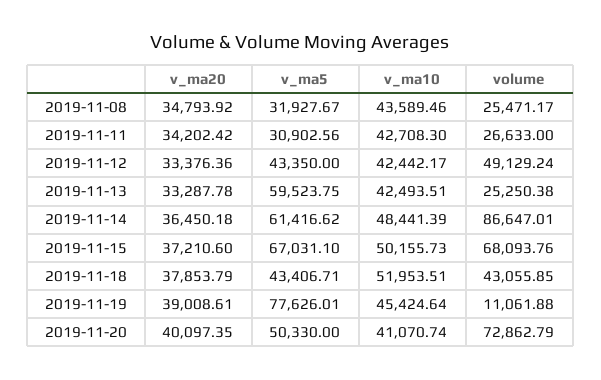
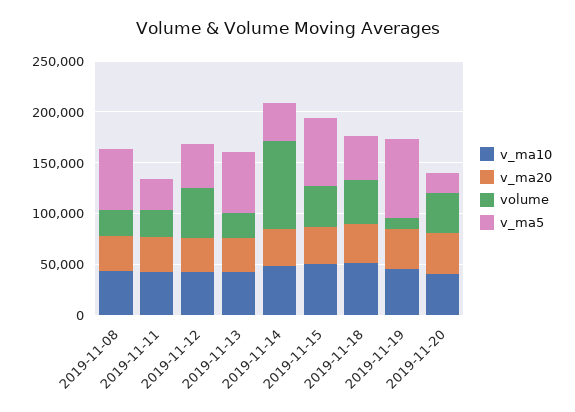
  {
    "v_ma20": {
      "2019-11-08": 34793.92,
      "2019-11-11": 34202.42,
      "2019-11-12": 33376.36,
      "2019-11-13": 33287.78,
      "2019-11-14": 36450.18,
      "2019-11-15": 37210.6,
      "2019-11-18": 37853.79,
      "2019-11-19": 39008.61,
      "2019-11-20": 40097.35
    },
    "v_ma5": {
-     "2019-11-08": 31927.67,
+     "2019-11-08": 60000,
      "2019-11-11": 30902.56,
      "2019-11-12": 43350,
      "2019-11-13": 59523.75,
-     "2019-11-14": 61416.62,
+     "2019-11-14": 40000,
      "2019-11-15": 67031.1,
      "2019-11-18": 43406.71,
      "2019-11-19": 77626.01,
-     "2019-11-20": 50330
+     "2019-11-20": 20000
    },
    "v_ma10": {
      "2019-11-08": 43589.46,
      "2019-11-11": 42708.3,
      "2019-11-12": 42442.17,
      "2019-11-13": 42493.51,
      "2019-11-14": 48441.39,
      "2019-11-15": 50155.73,
      "2019-11-18": 51953.51,
      "2019-11-19": 45424.64,
      "2019-11-20": 41070.74
    },
    "volume": {
      "2019-11-08": 25471.17,
      "2019-11-11": 26633,
      "2019-11-12": 49129.24,
      "2019-11-13": 25250.38,
      "2019-11-14": 86647.01,
-     "2019-11-15": 68093.76,
+     "2019-11-15": 40000,
      "2019-11-18": 43055.85,
      "2019-11-19": 11061.88,
-     "2019-11-20": 72862.79
+     "2019-11-20": 40000
    }
  }

